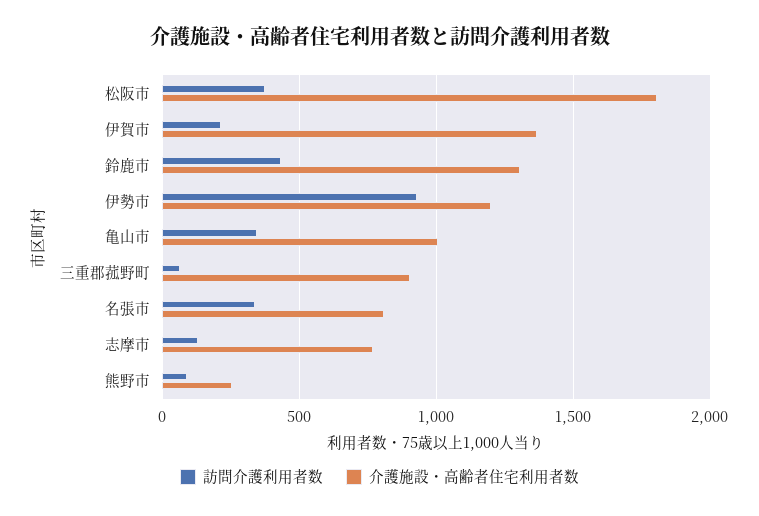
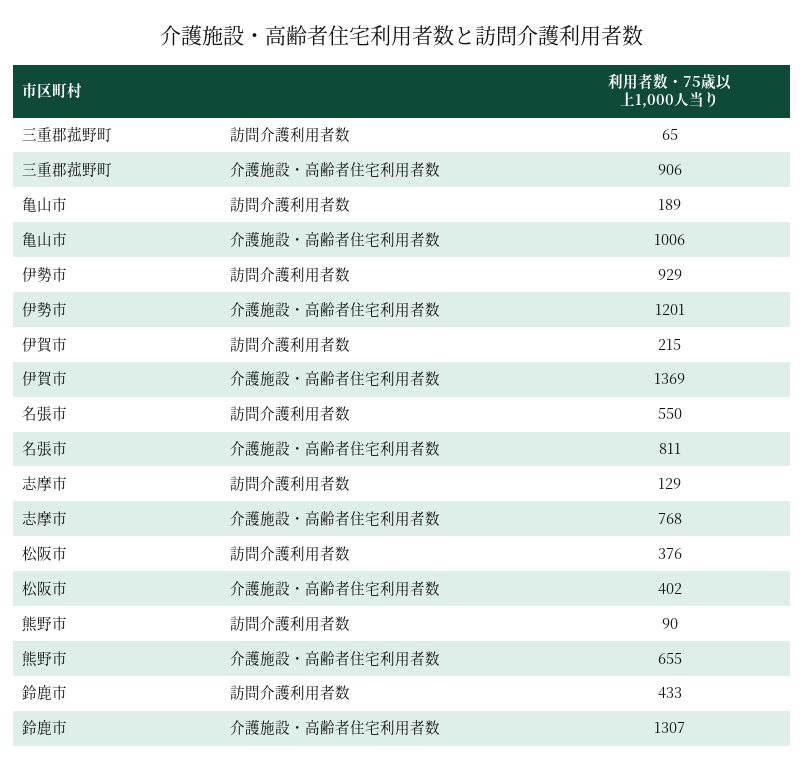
  {
    "訪問介護利用者数": {
      "松阪市": 376,
      "伊賀市": 215,
      "鈴鹿市": 433,
      "伊勢市": 929,
-     "亀山市": 350,
+     "亀山市": 189,
      "三重郡菰野町": 65,
-     "名張市": 350,
+     "名張市": 550,
      "志摩市": 129,
      "熊野市": 90
    },
    "介護施設・高齢者住宅利用者数": {
-     "松阪市": 1800,
+     "松阪市": 402,
      "伊賀市": 1369,
      "鈴鹿市": 1307,
      "伊勢市": 1201,
      "亀山市": 1006,
      "三重郡菰野町": 906,
      "名張市": 811,
      "志摩市": 768,
-     "熊野市": 250
+     "熊野市": 655
    }
  }

